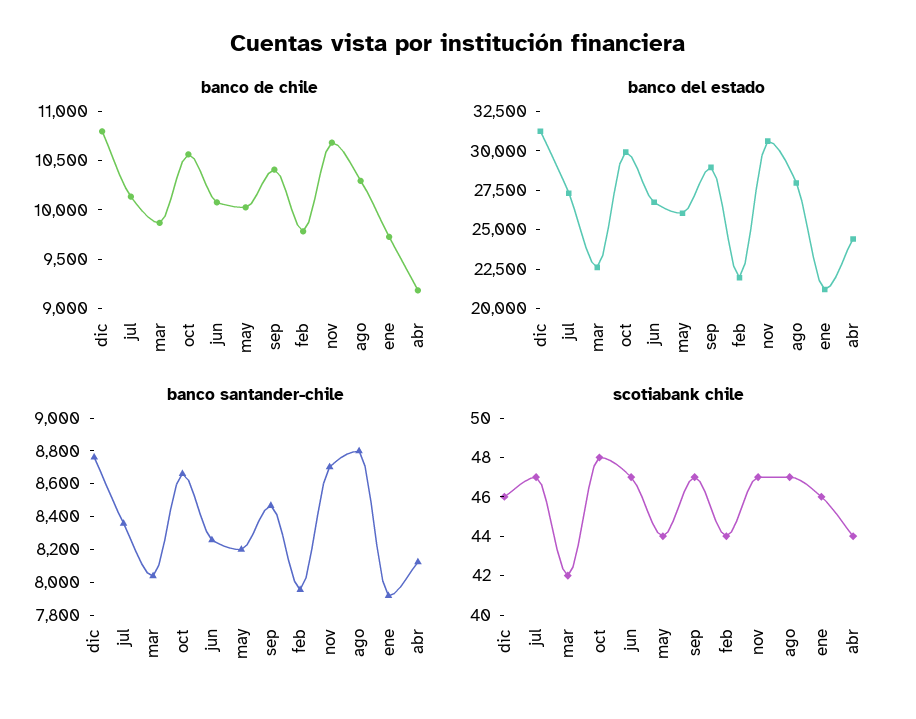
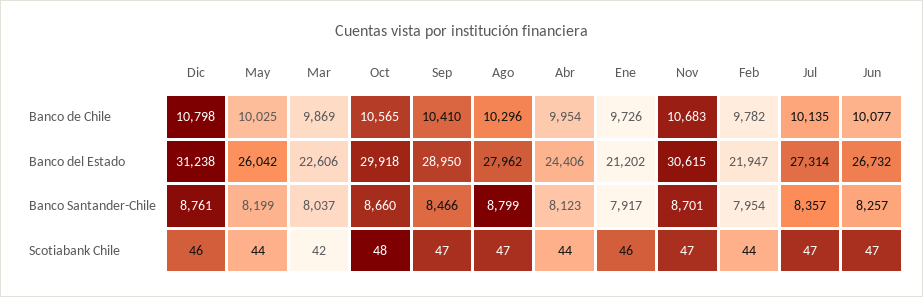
  {
    "banco de chile": {
      "dic": 10798,
      "jul": 10135,
      "mar": 9869,
      "oct": 10565,
      "jun": 10077,
      "may": 10025,
      "sep": 10410,
      "feb": 9782,
      "nov": 10683,
      "ago": 10296,
      "ene": 9726,
-     "abr": 9200
+     "abr": 9954
    },
    "banco del estado": {
      "dic": 31238,
      "jul": 27314,
      "mar": 22606,
      "oct": 29918,
      "jun": 26732,
      "may": 26042,
      "sep": 28950,
      "feb": 21947,
      "nov": 30615,
      "ago": 27962,
      "ene": 21202,
      "abr": 24406
    },
    "banco santander-chile": {
      "dic": 8761,
      "jul": 8357,
      "mar": 8037,
      "oct": 8660,
      "jun": 8257,
      "may": 8199,
      "sep": 8466,
      "feb": 7954,
      "nov": 8701,
      "ago": 8799,
      "ene": 7917,
      "abr": 8123
    },
    "scotiabank chile": {
      "dic": 46,
      "jul": 47,
      "mar": 42,
      "oct": 48,
      "jun": 47,
      "may": 44,
      "sep": 47,
      "feb": 44,
      "nov": 47,
      "ago": 47,
      "ene": 46,
      "abr": 44
    }
  }

